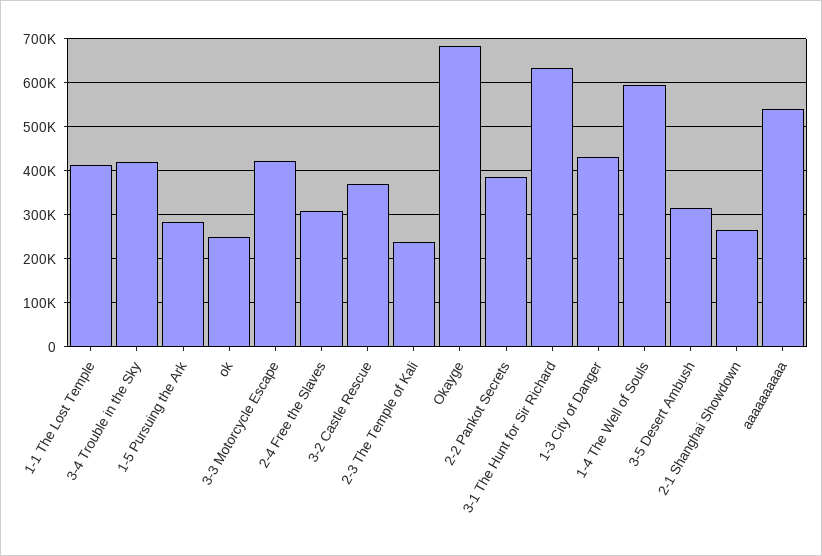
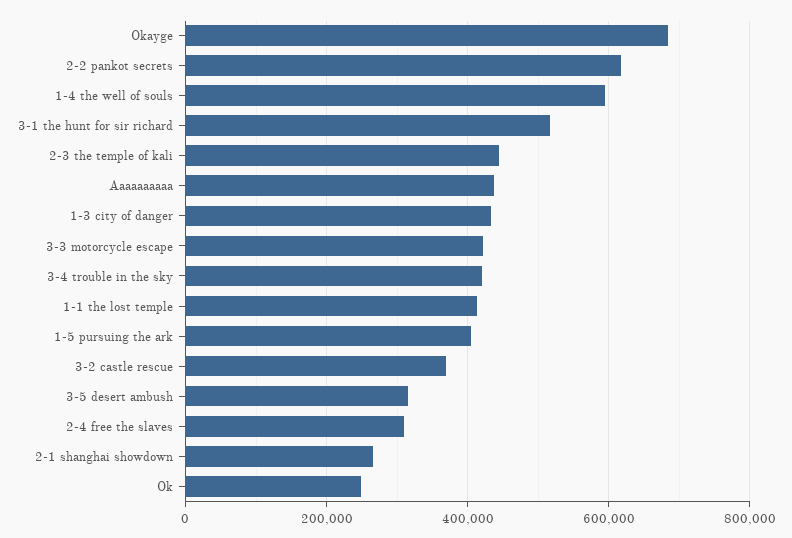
  {
    "1-1 The Lost Temple": 420000,
    "3-4 Trouble in the Sky": 420000,
-   "1-5 Pursuing the Ark": 280000,
+   "1-5 Pursuing the Ark": 400000,
    "ok": 240000,
    "3-3 Motorcycle Escape": 420000,
    "2-4 Free the Slaves": 300000,
    "3-2 Castle Rescue": 360000,
-   "2-3 The Temple of Kali": 240000,
+   "2-3 The Temple of Kali": 440000,
    "Okayge": 680000,
-   "2-2 Pankot Secrets": 380000,
+   "2-2 Pankot Secrets": 620000,
-   "3-1 The Hunt for Sir Richard": 640000,
+   "3-1 The Hunt for Sir Richard": 520000,
    "1-3 City of Danger": 440000,
    "1-4 The Well of Souls": 600000,
    "3-5 Desert Ambush": 320000,
    "2-1 Shanghai Showdown": 260000,
-   "aaaaaaaaaa": 540000
+   "aaaaaaaaaa": 440000
  }

